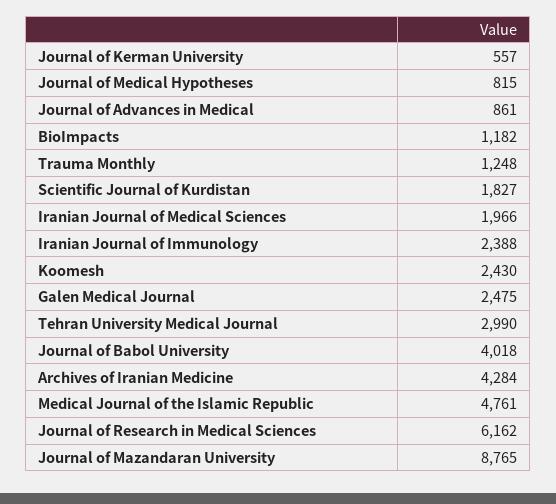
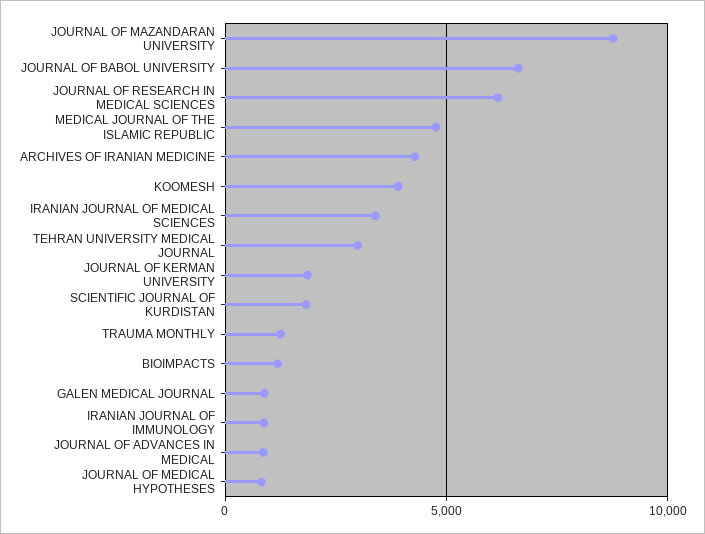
  {
-   "Journal of Kerman University": 557,
+   "Journal of Kerman University": 2000,
    "Journal of Medical Hypotheses": 815,
    "Journal of Advances in Medical": 861,
    "BioImpacts": 1182,
    "Trauma Monthly": 1248,
    "Scientific Journal of Kurdistan": 1827,
-   "Iranian Journal of Medical Sciences": 1966,
+   "Iranian Journal of Medical Sciences": 3500,
-   "Iranian Journal of Immunology": 2388,
+   "Iranian Journal of Immunology": 1000,
-   "Koomesh": 2430,
+   "Koomesh": 4000,
-   "Galen Medical Journal": 2475,
+   "Galen Medical Journal": 1000,
    "Tehran University Medical Journal": 2990,
-   "Journal of Babol University": 4018,
+   "Journal of Babol University": 6500,
    "Archives of Iranian Medicine": 4284,
    "Medical Journal of the Islamic Republic": 4761,
    "Journal of Research in Medical Sciences": 6162,
    "Journal of Mazandaran University": 8765
  }

